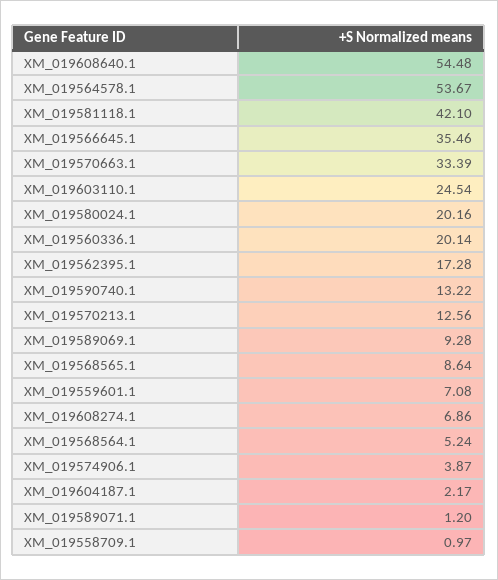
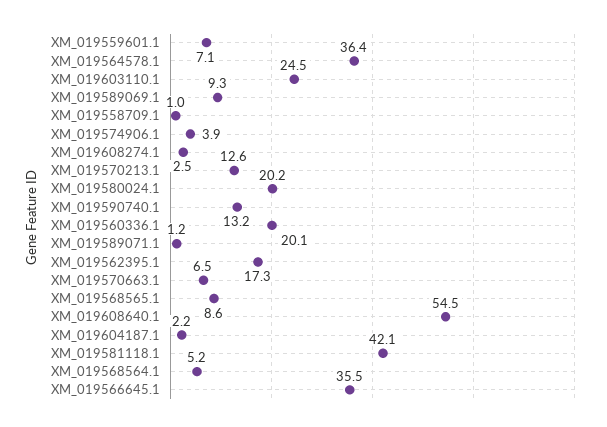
  {
    "XM_019608640.1": 54.48,
-   "XM_019564578.1": 53.67,
+   "XM_019564578.1": 36.4,
    "XM_019581118.1": 42.1,
    "XM_019566645.1": 35.46,
-   "XM_019570663.1": 33.39,
+   "XM_019570663.1": 6.5,
    "XM_019603110.1": 24.54,
    "XM_019580024.1": 20.16,
    "XM_019560336.1": 20.14,
    "XM_019562395.1": 17.28,
    "XM_019590740.1": 13.22,
    "XM_019570213.1": 12.56,
    "XM_019589069.1": 9.28,
    "XM_019568565.1": 8.64,
    "XM_019559601.1": 7.08,
-   "XM_019608274.1": 6.86,
+   "XM_019608274.1": 2.5,
    "XM_019568564.1": 5.24,
    "XM_019574906.1": 3.87,
    "XM_019604187.1": 2.17,
    "XM_019589071.1": 1.2,
    "XM_019558709.1": 0.97
  }

